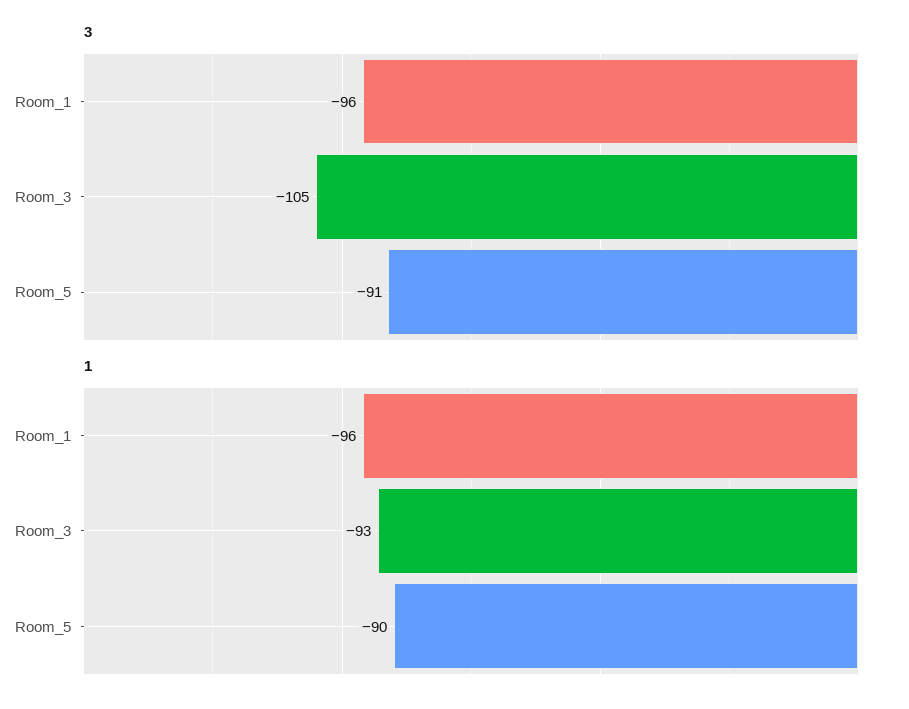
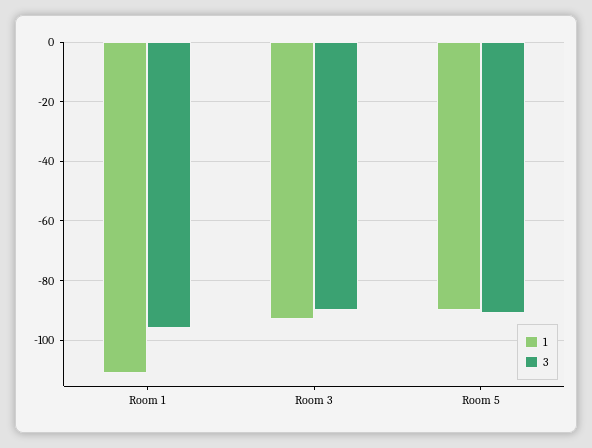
  {
    "3": {
      "Room_1": -96,
-     "Room_3": -105,
+     "Room_3": -90,
      "Room_5": -91
    },
    "1": {
-     "Room_1": -96,
+     "Room_1": -110,
      "Room_3": -93,
      "Room_5": -90
    }
  }

